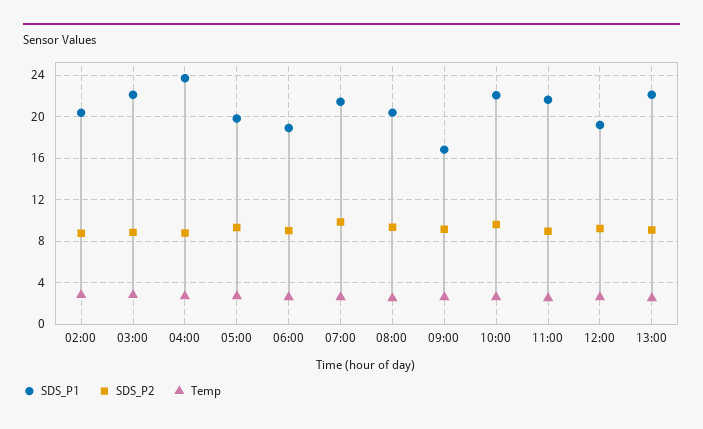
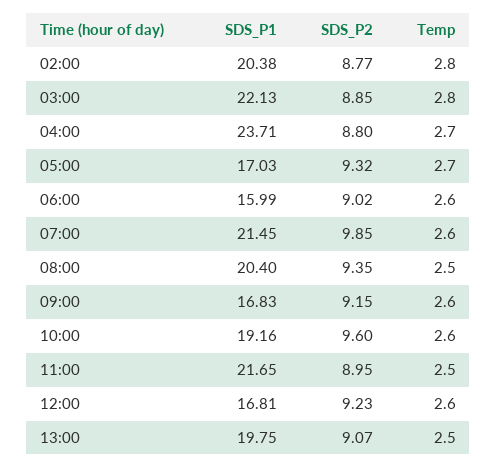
  {
    "SDS_P1": {
      "02:00": 20.38,
      "03:00": 22.13,
      "04:00": 23.71,
-     "05:00": 20,
+     "05:00": 17.03,
-     "06:00": 19,
+     "06:00": 15.99,
      "07:00": 21.45,
      "08:00": 20.4,
      "09:00": 16.83,
-     "10:00": 22,
+     "10:00": 19.16,
      "11:00": 21.65,
-     "12:00": 19,
+     "12:00": 16.81,
-     "13:00": 22
+     "13:00": 19.75
    },
    "SDS_P2": {
      "02:00": 8.77,
      "03:00": 8.85,
      "04:00": 8.8,
      "05:00": 9.32,
      "06:00": 9.02,
      "07:00": 9.85,
      "08:00": 9.35,
      "09:00": 9.15,
      "10:00": 9.6,
      "11:00": 8.95,
      "12:00": 9.23,
      "13:00": 9.07
    },
    "Temp": {
      "02:00": 2.8,
      "03:00": 2.8,
      "04:00": 2.7,
      "05:00": 2.7,
      "06:00": 2.6,
      "07:00": 2.6,
      "08:00": 2.5,
      "09:00": 2.6,
      "10:00": 2.6,
      "11:00": 2.5,
      "12:00": 2.6,
      "13:00": 2.5
    }
  }

